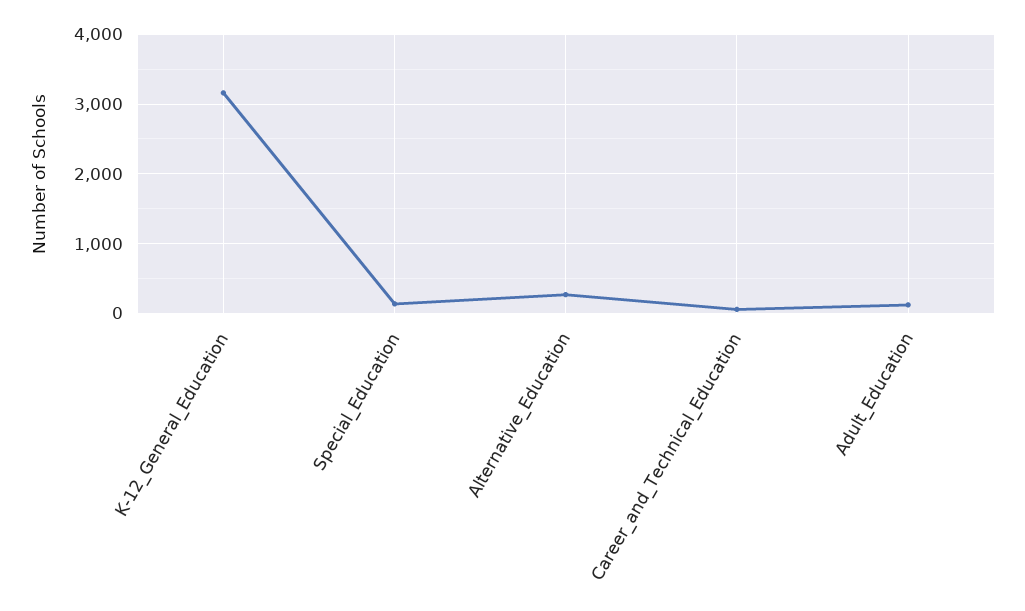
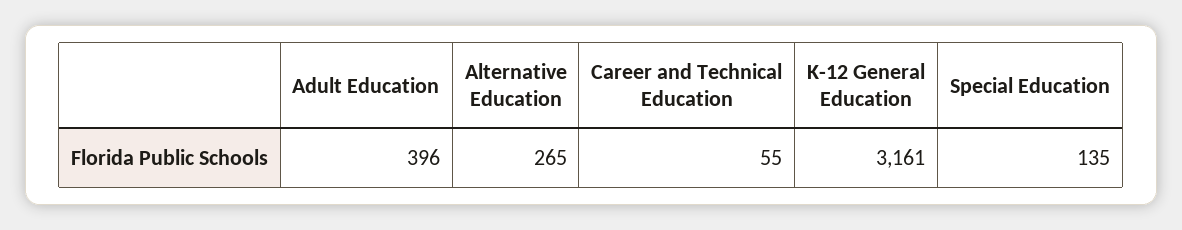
  {
    "K-12_General_Education": 3161,
    "Special_Education": 135,
    "Alternative_Education": 265,
    "Career_and_Technical_Education": 55,
-   "Adult_Education": 100
+   "Adult_Education": 396
  }

